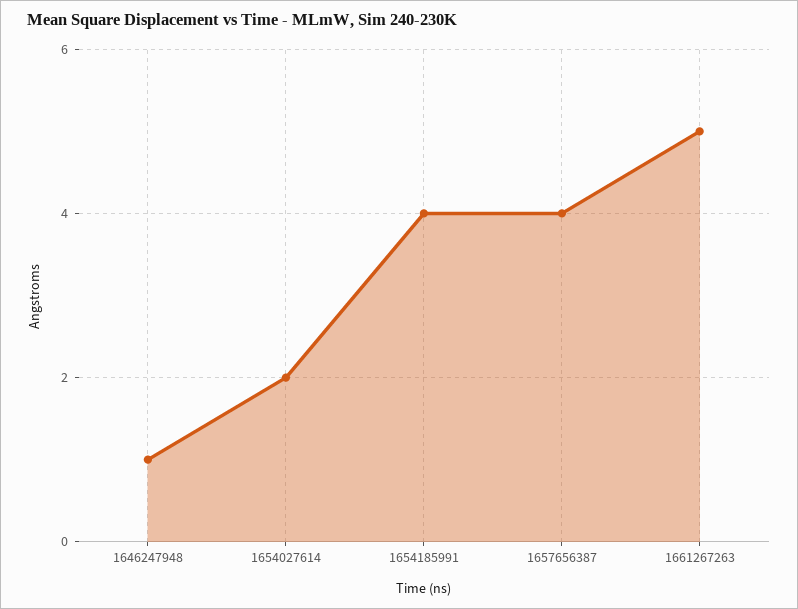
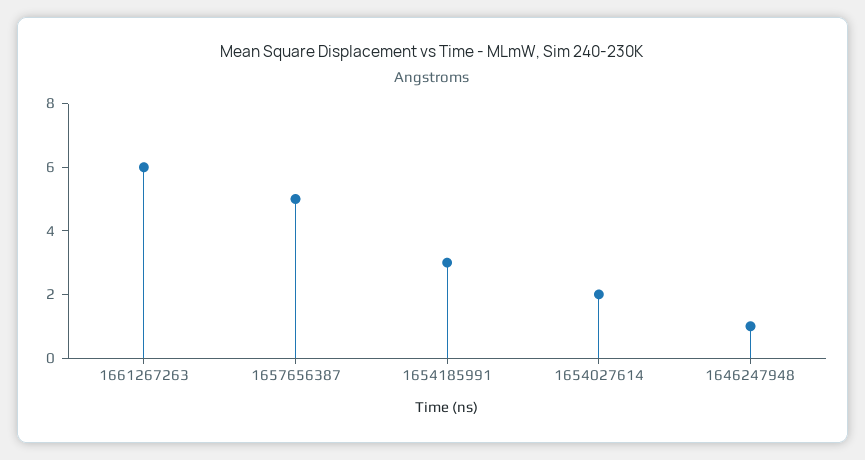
  {
    "1646247948": 1,
    "1654027614": 2,
-   "1654185991": 4,
+   "1654185991": 3,
-   "1657656387": 4,
+   "1657656387": 5,
-   "1661267263": 5
+   "1661267263": 6
  }

